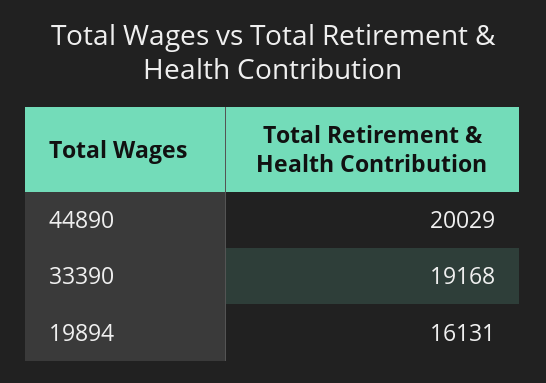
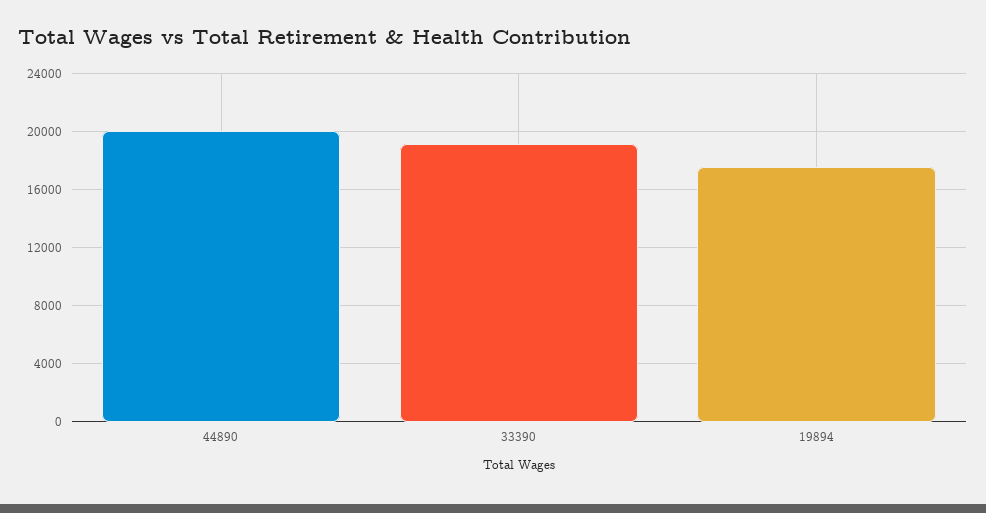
  {
    "44890": 20029,
    "33390": 19168,
-   "19894": 16131
+   "19894": 17500
  }

